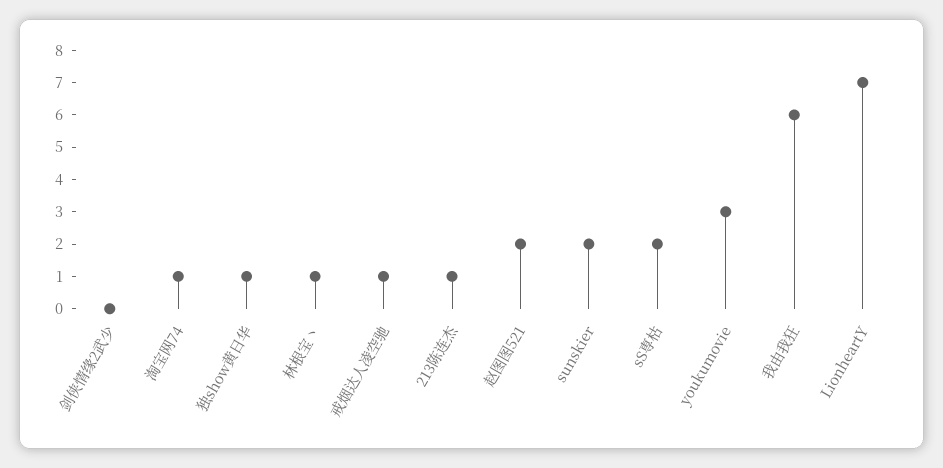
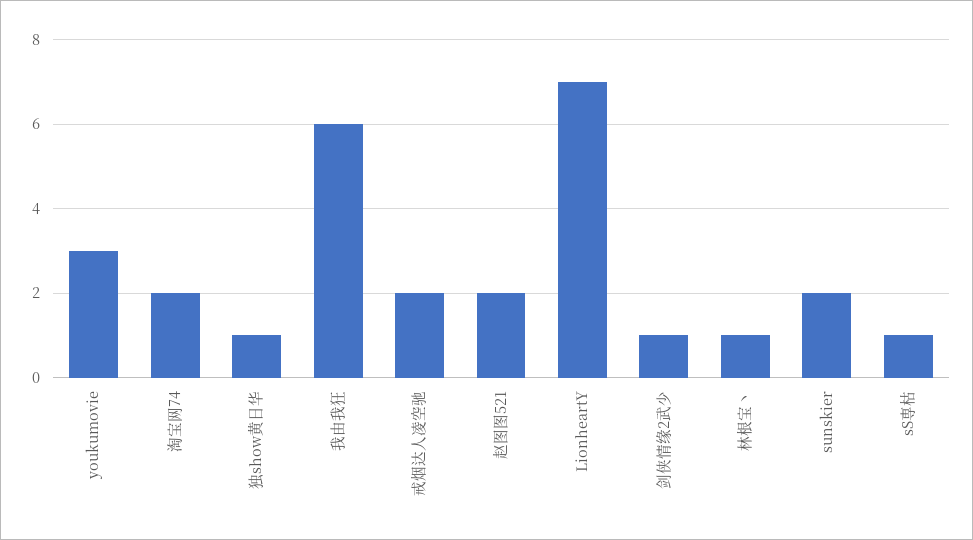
  {
-   "剑侠情缘2武少": 0,
+   "剑侠情缘2武少": 1,
-   "淘宝网74": 1,
+   "淘宝网74": 2,
    "独show黄日华": 1,
    "林根宝丶": 1,
-   "戒烟达人凌空驰": 1,
+   "戒烟达人凌空驰": 2,
-   "213陈连杰": 1,
    "赵图图521": 2,
    "sunskier": 2,
-   "sS専枯": 2,
+   "sS専枯": 1,
    "youkumovie": 3,
    "我由我狂": 6,
    "LionheartY": 7
  }

